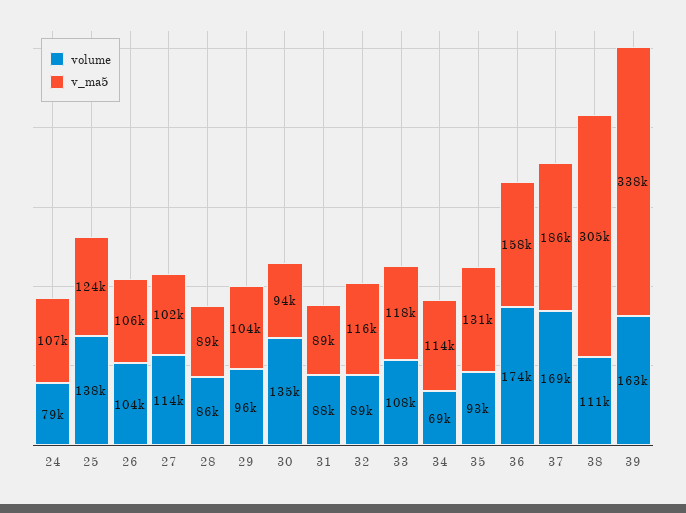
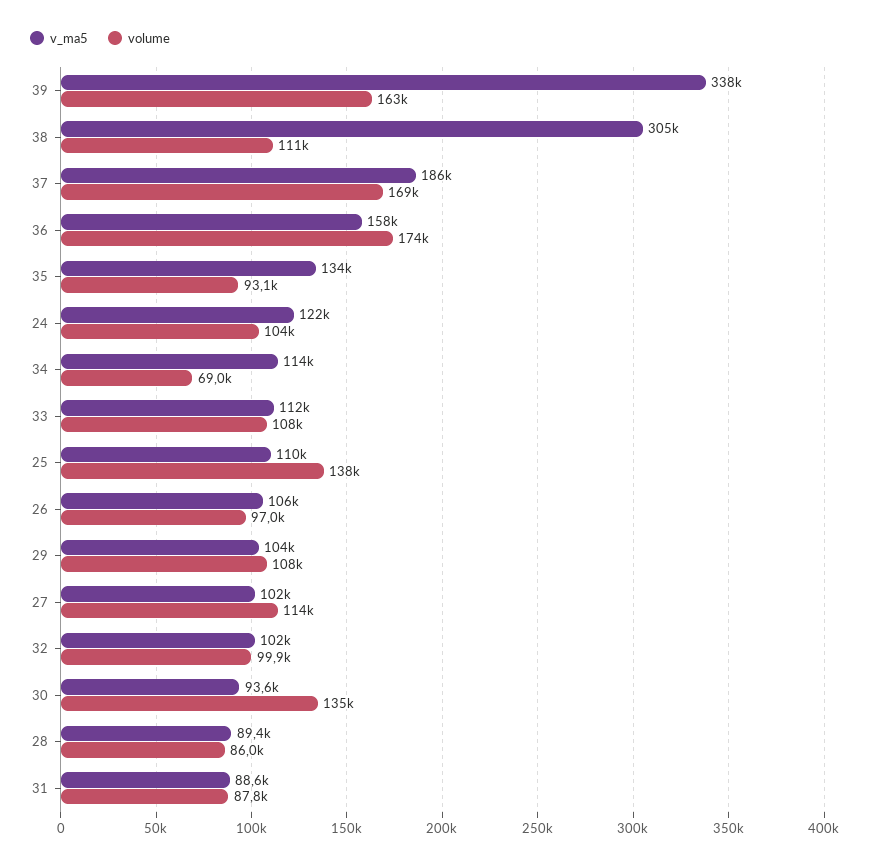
  {
    "volume": {
-     "24": 79000,
+     "24": 104000,
      "25": 138000,
-     "26": 104000,
+     "26": 97000,
      "27": 114000,
      "28": 86000,
-     "29": 96000,
+     "29": 108000,
      "30": 135000,
      "31": 87800,
-     "32": 89000,
+     "32": 99900,
      "33": 108000,
      "34": 69000,
      "35": 93100,
      "36": 174000,
      "37": 169000,
      "38": 111000,
      "39": 163000
    },
    "v_ma5": {
-     "24": 107000,
+     "24": 122000,
-     "25": 124000,
+     "25": 110000,
      "26": 106000,
      "27": 102000,
      "28": 89400,
      "29": 104000,
      "30": 93600,
      "31": 88600,
-     "32": 116000,
+     "32": 102000,
-     "33": 118000,
+     "33": 112000,
      "34": 114000,
-     "35": 131000,
+     "35": 134000,
      "36": 158000,
      "37": 186000,
      "38": 305000,
      "39": 338000
    }
  }

